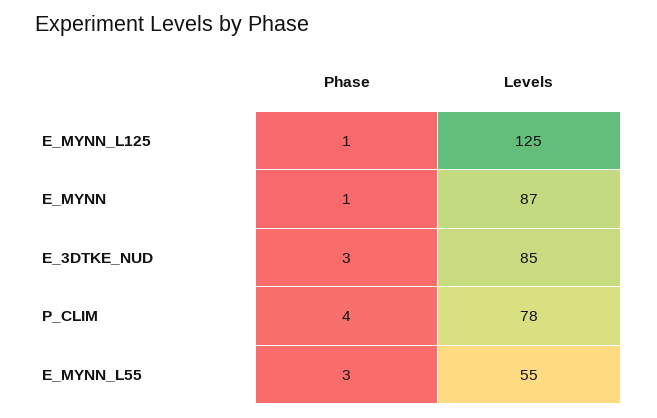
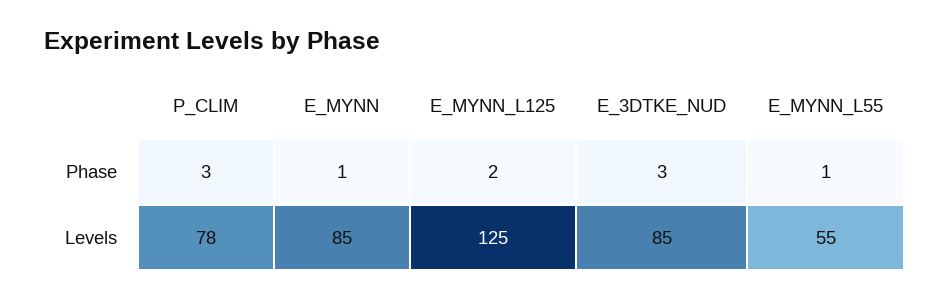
  {
    "Phase": {
-     "E_MYNN_L125": 1,
+     "E_MYNN_L125": 2,
      "E_MYNN": 1,
      "E_3DTKE_NUD": 3,
-     "P_CLIM": 4,
+     "P_CLIM": 3,
-     "E_MYNN_L55": 3
+     "E_MYNN_L55": 1
    },
    "Levels": {
      "E_MYNN_L125": 125,
-     "E_MYNN": 87,
+     "E_MYNN": 85,
      "E_3DTKE_NUD": 85,
      "P_CLIM": 78,
      "E_MYNN_L55": 55
    }
  }

